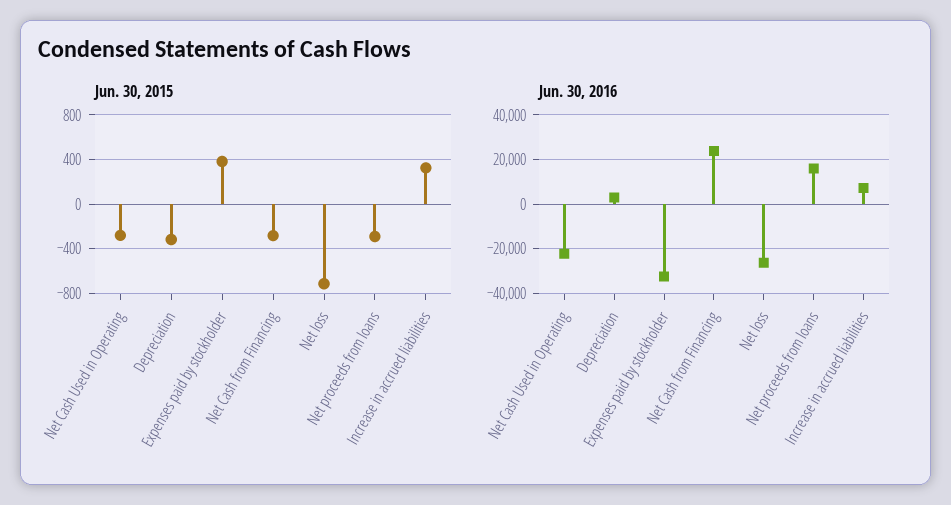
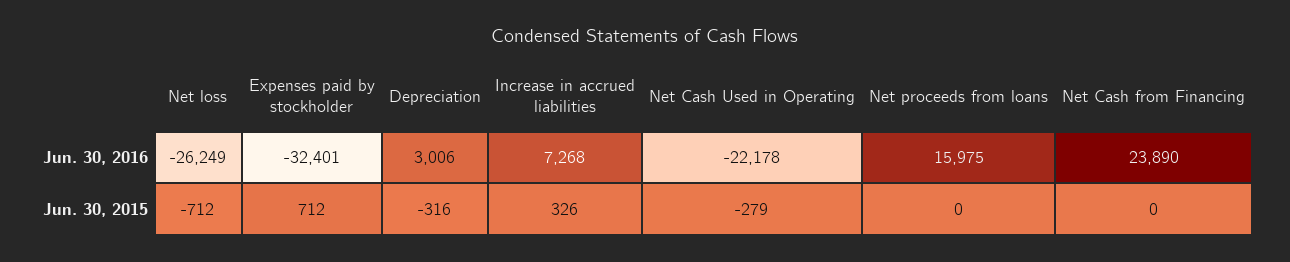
  {
    "Jun. 30, 2015": {
      "Net Cash Used in Operating": -279,
      "Depreciation": -316,
-     "Expenses paid by stockholder": 400,
+     "Expenses paid by stockholder": 712,
-     "Net Cash from Financing": -300,
+     "Net Cash from Financing": 0,
      "Net loss": -712,
-     "Net proceeds from loans": -300,
+     "Net proceeds from loans": 0,
      "Increase in accrued liabilities": 326
    },
    "Jun. 30, 2016": {
      "Net Cash Used in Operating": -22178,
      "Depreciation": 3006,
      "Expenses paid by stockholder": -32401,
      "Net Cash from Financing": 23890,
      "Net loss": -26249,
      "Net proceeds from loans": 15975,
      "Increase in accrued liabilities": 7268
    }
  }

